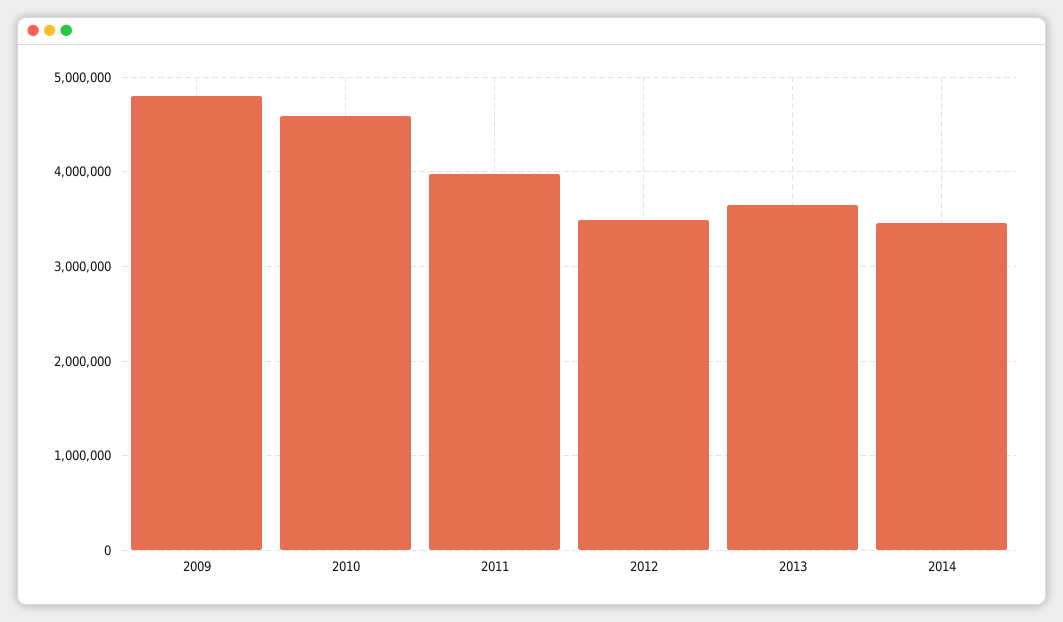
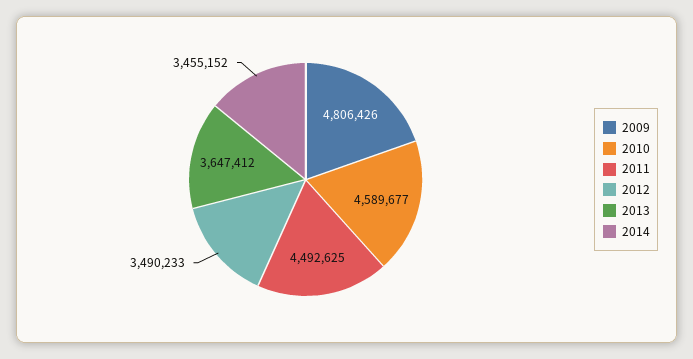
  {
    "2009": 4806426,
    "2010": 4589677,
-   "2011": 4000000,
+   "2011": 4492625,
    "2012": 3490233,
    "2013": 3647412,
    "2014": 3455152
  }

